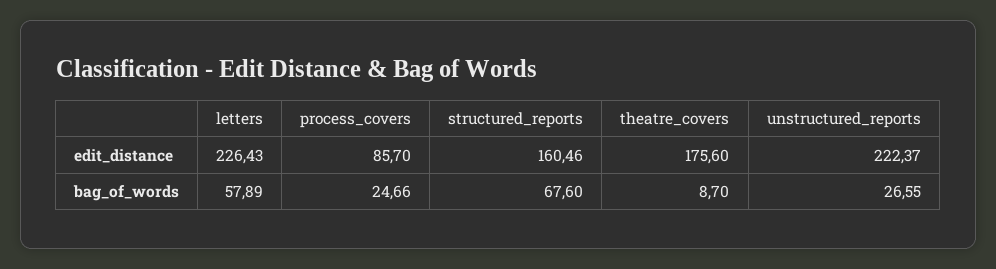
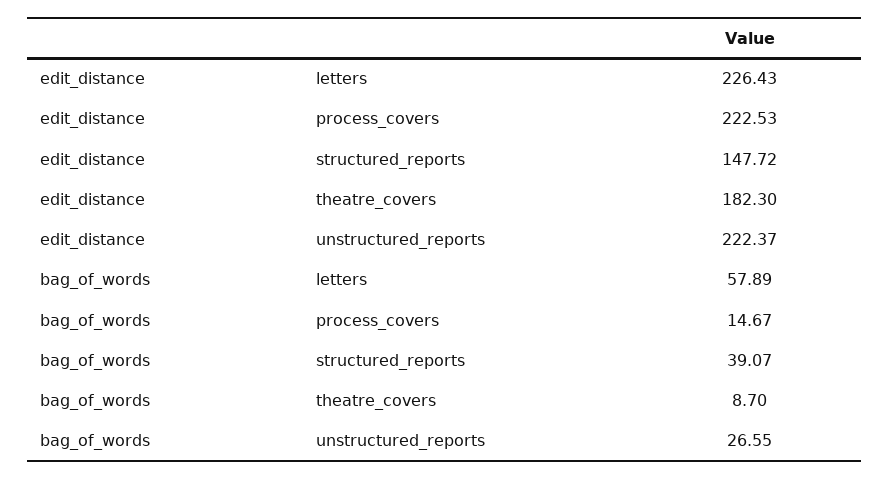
  {
    "letters": {
      "edit_distance": 226.43,
      "bag_of_words": 57.89
    },
    "process_covers": {
-     "edit_distance": 85.7,
+     "edit_distance": 222.53,
-     "bag_of_words": 24.66
+     "bag_of_words": 14.67
    },
    "structured_reports": {
-     "edit_distance": 160.46,
+     "edit_distance": 147.72,
-     "bag_of_words": 67.6
+     "bag_of_words": 39.07
    },
    "theatre_covers": {
-     "edit_distance": 175.6,
+     "edit_distance": 182.3,
      "bag_of_words": 8.7
    },
    "unstructured_reports": {
      "edit_distance": 222.37,
      "bag_of_words": 26.55
    }
  }

